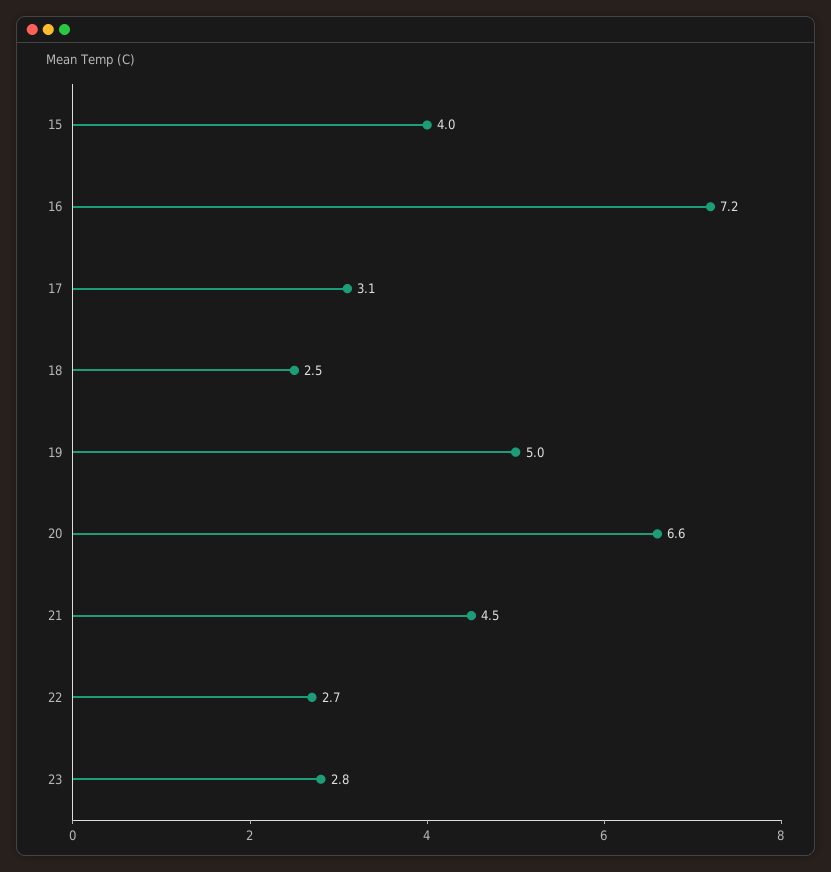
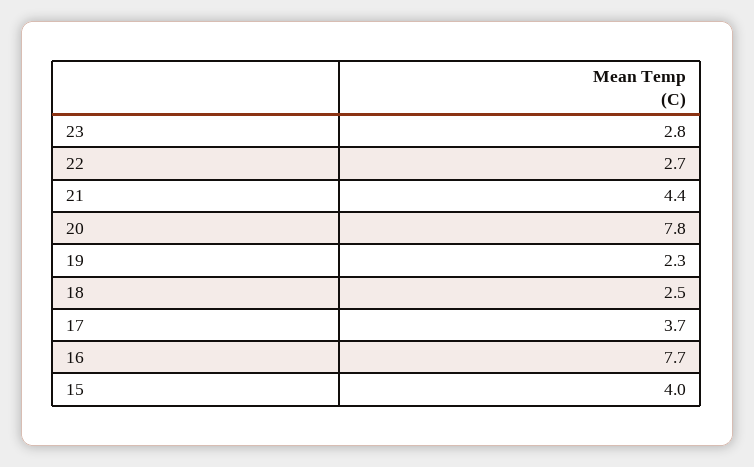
  {
    "15": 4,
-   "16": 7.2,
+   "16": 7.7,
-   "17": 3.1,
+   "17": 3.7,
    "18": 2.5,
-   "19": 5,
+   "19": 2.3,
-   "20": 6.6,
+   "20": 7.8,
-   "21": 4.5,
+   "21": 4.4,
    "22": 2.7,
    "23": 2.8
  }

